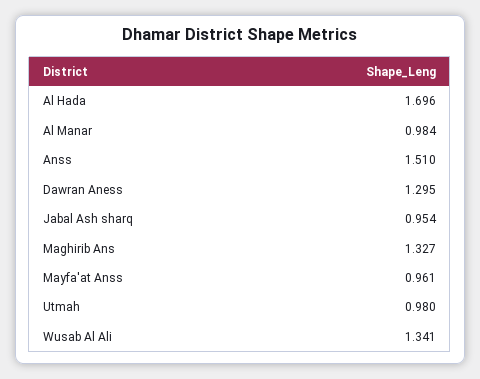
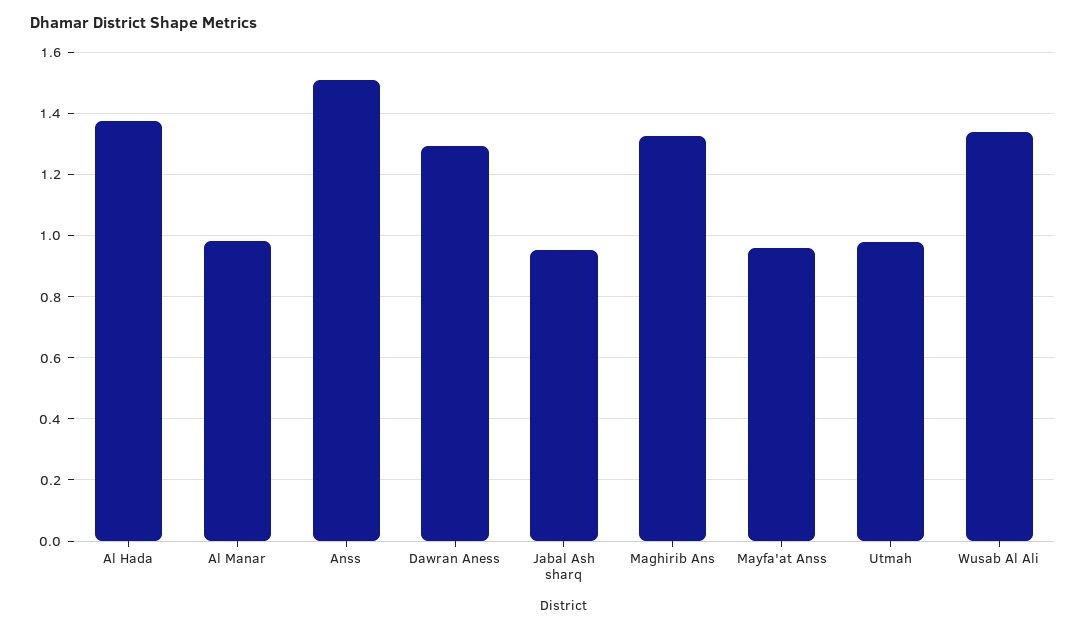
  {
-   "Al Hada": 1.696,
+   "Al Hada": 1.38,
    "Al Manar": 0.984,
    "Anss": 1.51,
    "Dawran Aness": 1.295,
    "Jabal Ash sharq": 0.954,
    "Maghirib Ans": 1.327,
    "Mayfa'at Anss": 0.961,
    "Utmah": 0.98,
    "Wusab Al Ali": 1.341
  }

